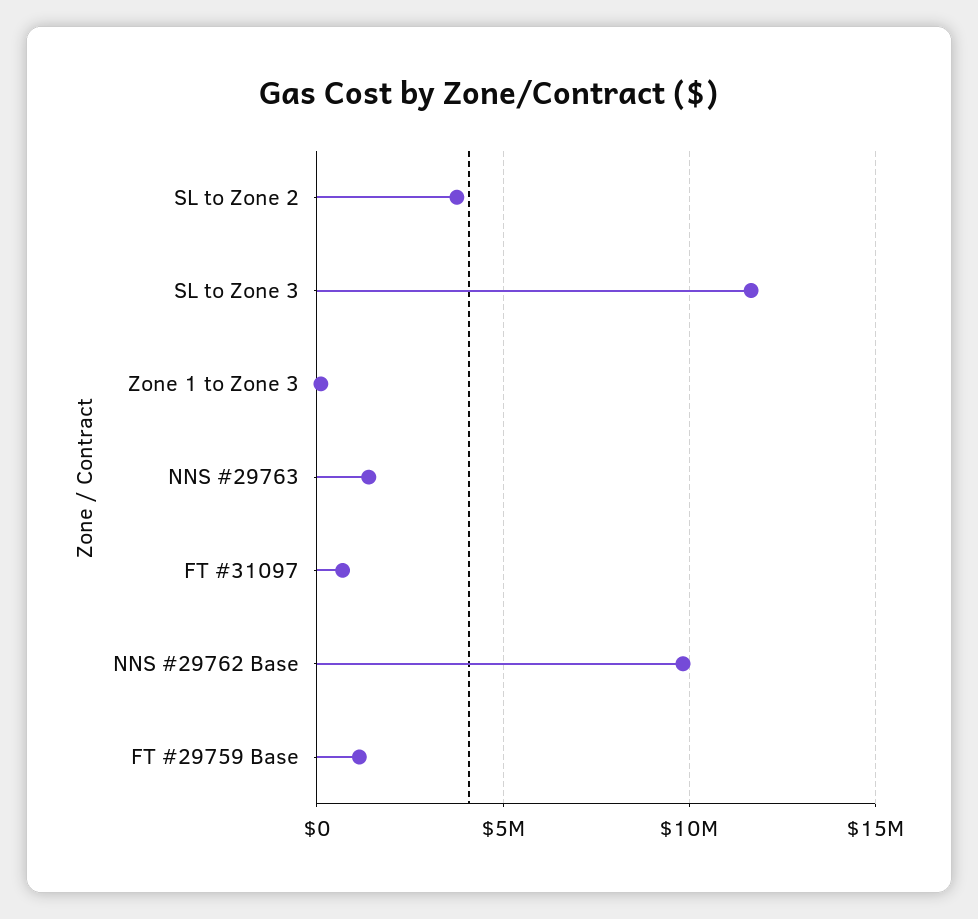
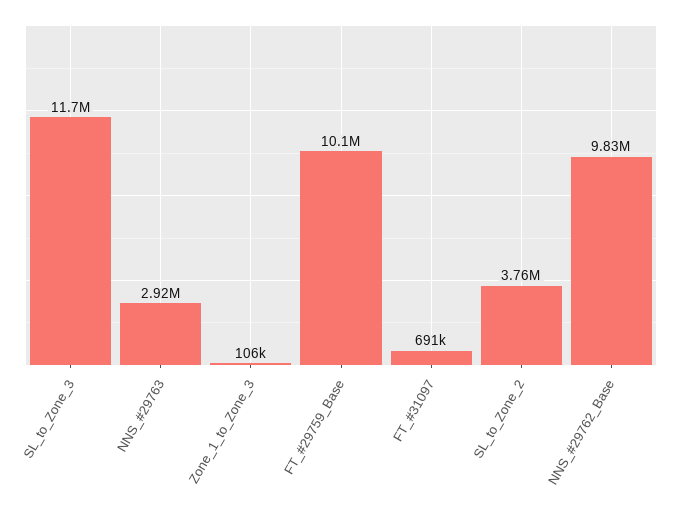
  {
    "SL to Zone 2": 3760000,
    "SL to Zone 3": 11700000,
    "Zone 1 to Zone 3": 106000,
-   "NNS #29763": 1500000,
+   "NNS #29763": 2920000,
    "FT #31097": 691000,
    "NNS #29762 Base": 9830000,
-   "FT #29759 Base": 1000000
+   "FT #29759 Base": 10100000
  }

